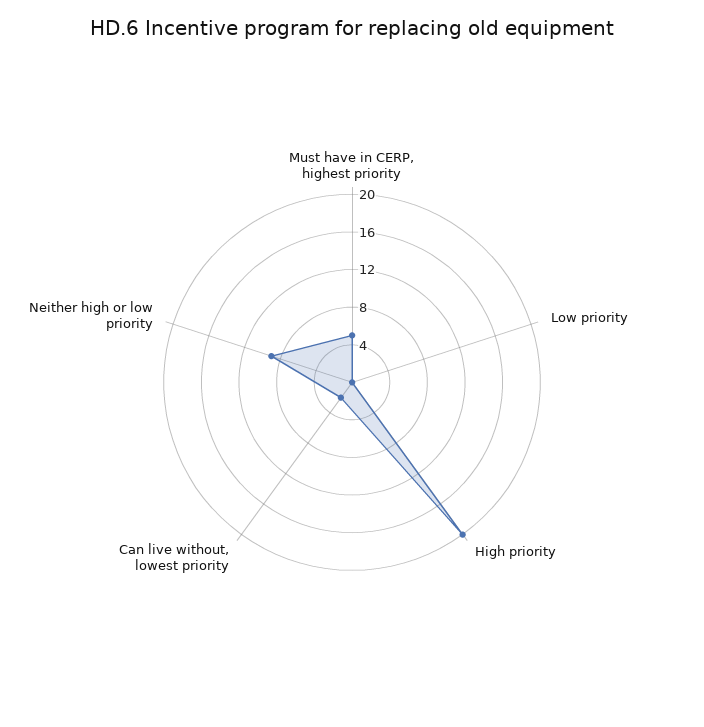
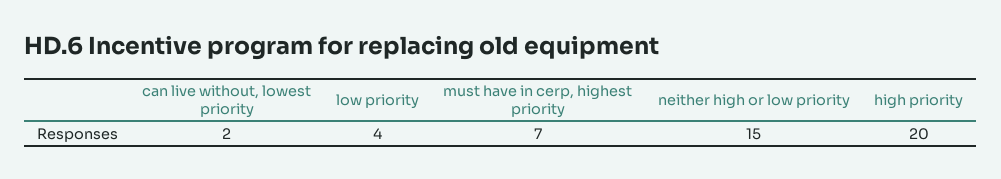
  {
-   "Must have in CERP, highest priority": 5,
+   "Must have in CERP, highest priority": 7,
-   "Low priority": 0,
+   "Low priority": 4,
    "High priority": 20,
    "Can live without, lowest priority": 2,
-   "Neither high or low priority": 9
+   "Neither high or low priority": 15
  }

